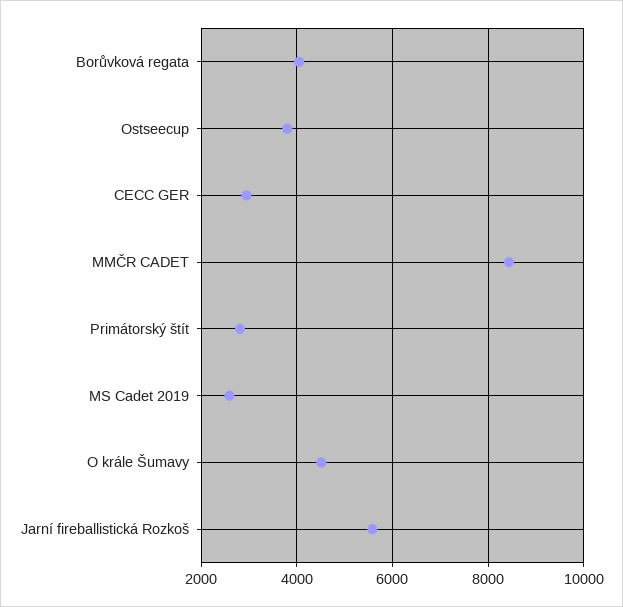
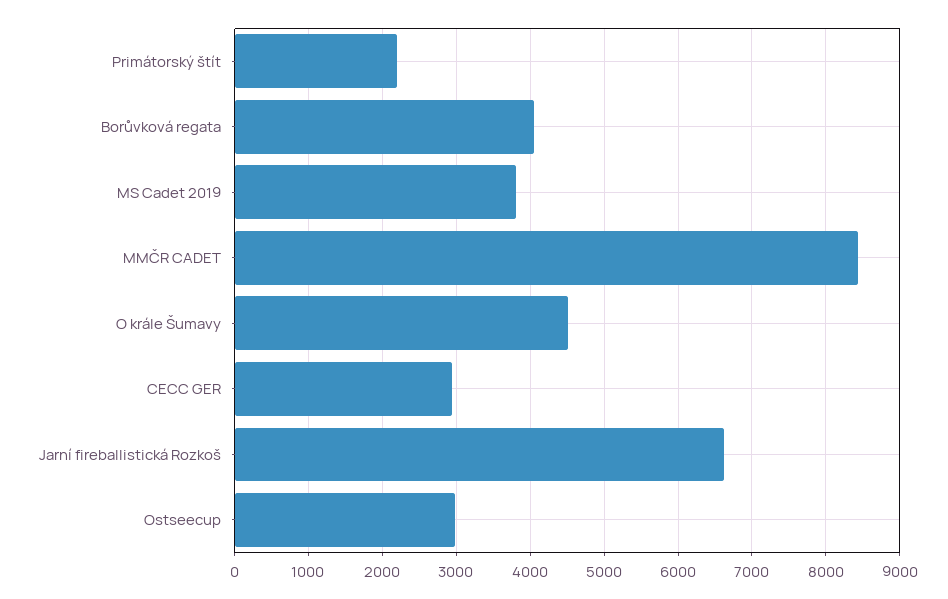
  {
    "Borůvková regata": 4000,
-   "Ostseecup": 3800,
+   "Ostseecup": 3000,
    "CECC GER": 2900,
    "MMČR CADET": 8400,
-   "Primátorský štít": 2800,
+   "Primátorský štít": 2200,
-   "MS Cadet 2019": 2600,
+   "MS Cadet 2019": 3800,
    "O krále Šumavy": 4500,
-   "Jarní fireballistická Rozkoš": 5600
+   "Jarní fireballistická Rozkoš": 6600
  }

